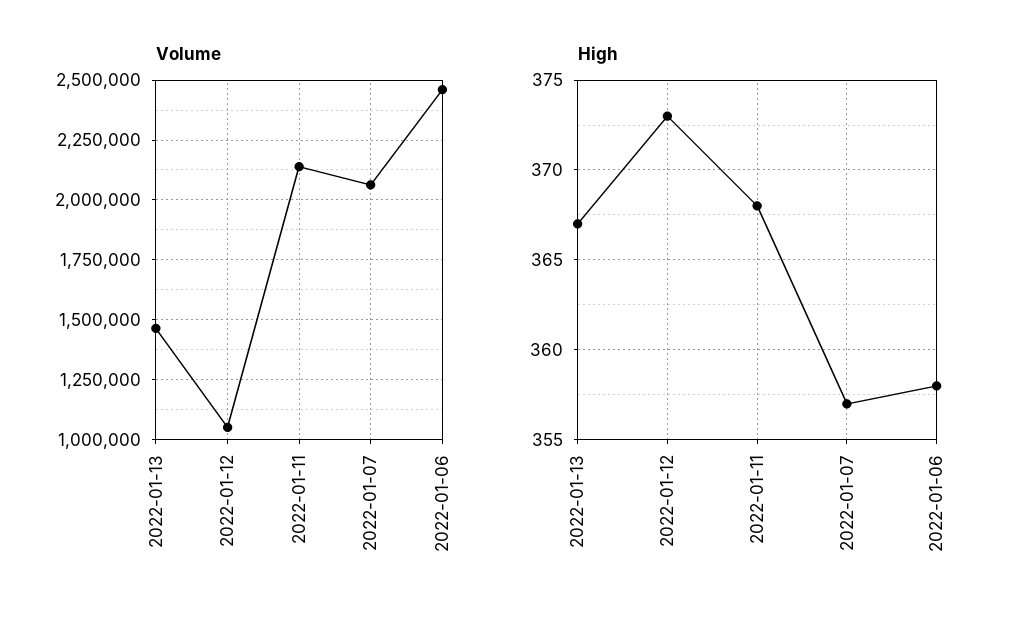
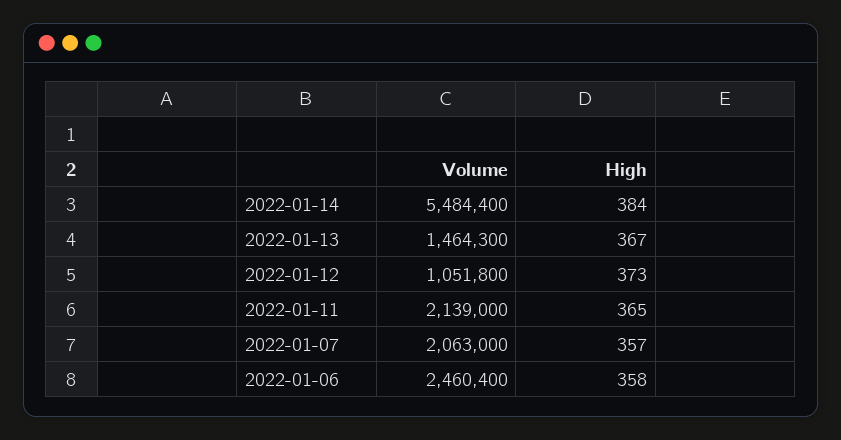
  {
    "Volume": {
      "2022-01-13": 1464300,
      "2022-01-12": 1051800,
      "2022-01-11": 2139000,
      "2022-01-07": 2063000,
-     "2022-01-06": 2460400
+     "2022-01-06": 2460400,
+     "2022-01-14": 5484400
    },
    "High": {
      "2022-01-13": 367,
      "2022-01-12": 373,
-     "2022-01-11": 368,
+     "2022-01-11": 365,
      "2022-01-07": 357,
-     "2022-01-06": 358
+     "2022-01-06": 358,
+     "2022-01-14": 384
    }
  }

